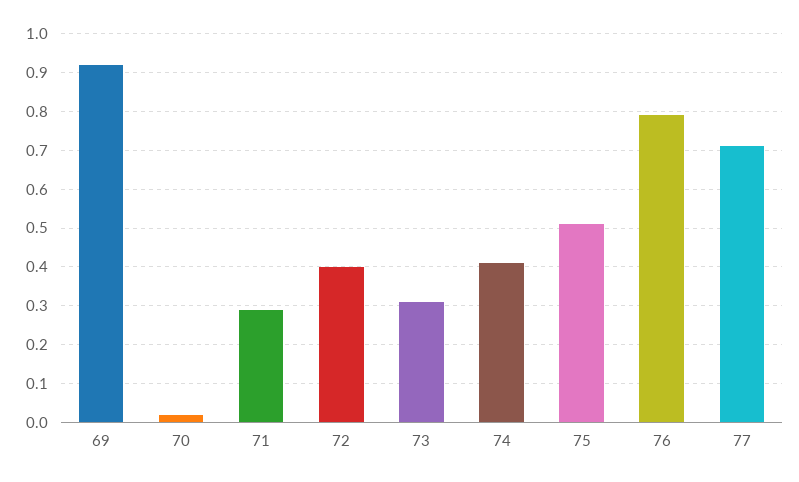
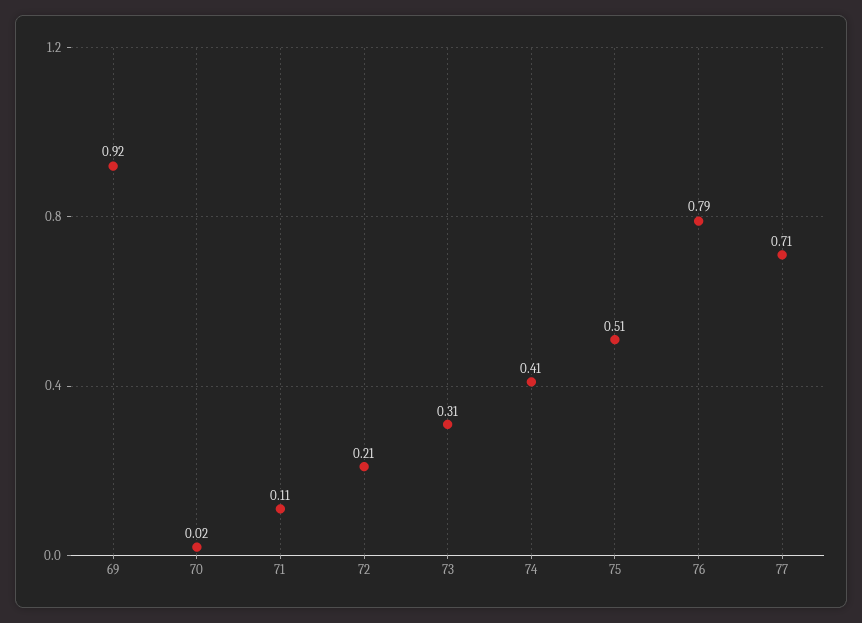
  {
    "69": 0.92,
    "70": 0.02,
-   "71": 0.3,
+   "71": 0.11,
-   "72": 0.4,
+   "72": 0.21,
    "73": 0.31,
    "74": 0.41,
    "75": 0.51,
    "76": 0.79,
    "77": 0.71
  }

